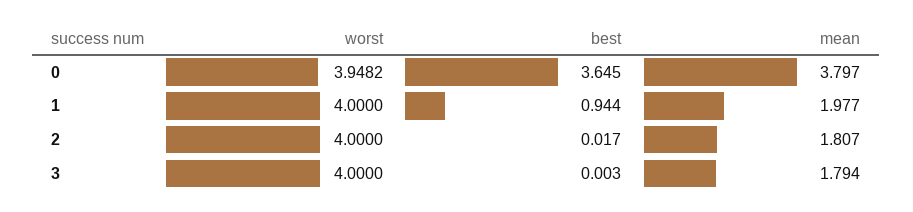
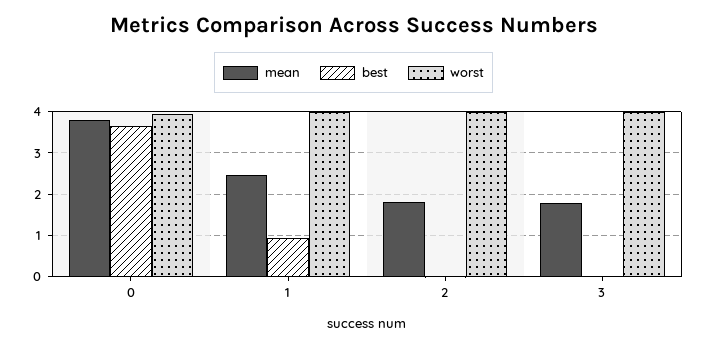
  {
    "worst": {
      "0": 3.9482,
      "1": 4,
      "2": 4,
      "3": 4
    },
    "best": {
      "0": 3.645,
      "1": 0.944,
      "2": 0.017,
      "3": 0.003
    },
    "mean": {
      "0": 3.797,
-     "1": 1.977,
+     "1": 2.4,
      "2": 1.807,
      "3": 1.794
    }
  }

